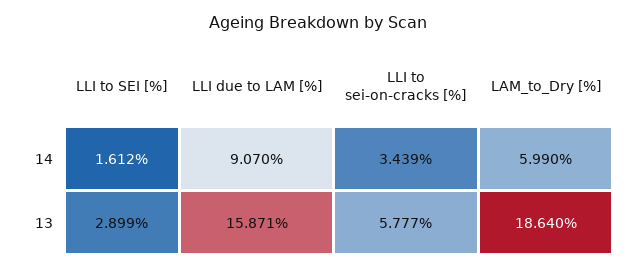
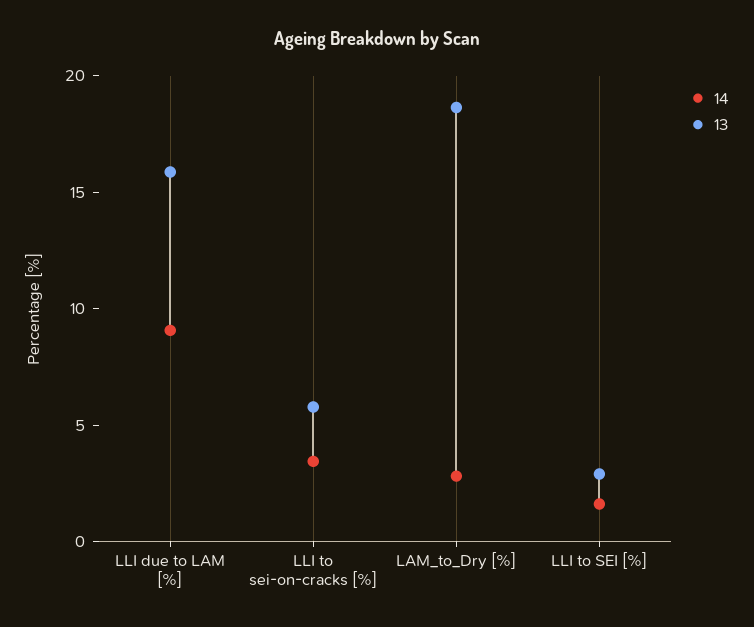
  {
    "14": {
      "LLI to SEI [%]": 1.612,
      "LLI due to LAM [%]": 9.07,
      "LLI to sei-on-cracks [%]": 3.439,
-     "LAM_to_Dry [%]": 5.99
+     "LAM_to_Dry [%]": 3
    },
    "13": {
      "LLI to SEI [%]": 2.899,
      "LLI due to LAM [%]": 15.871,
      "LLI to sei-on-cracks [%]": 5.777,
      "LAM_to_Dry [%]": 18.64
    }
  }

